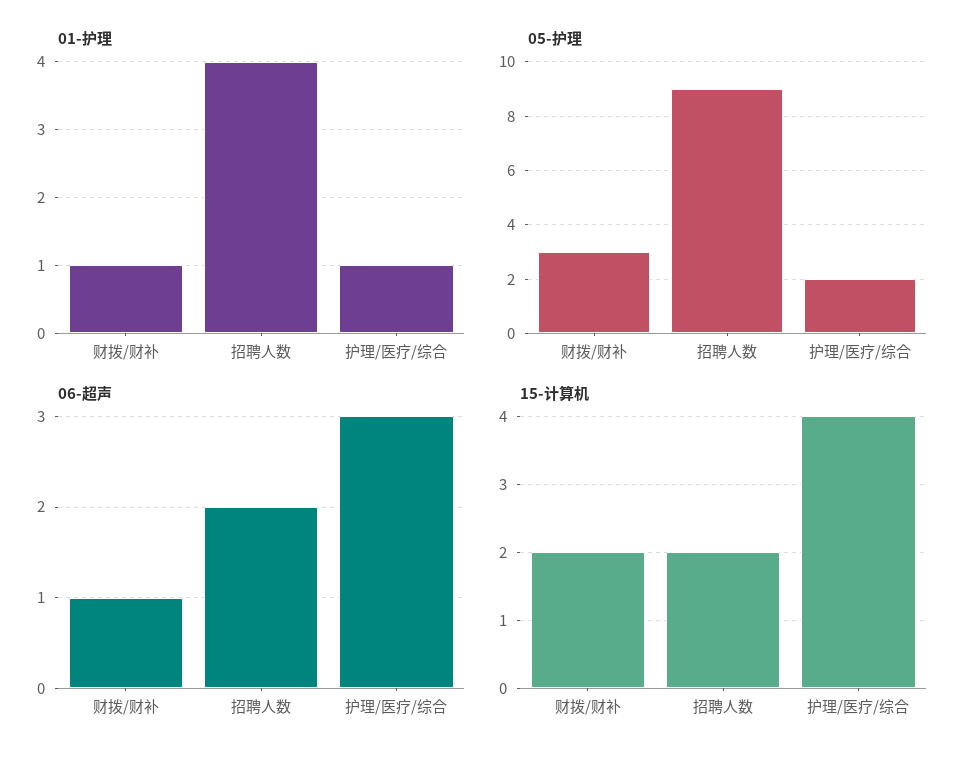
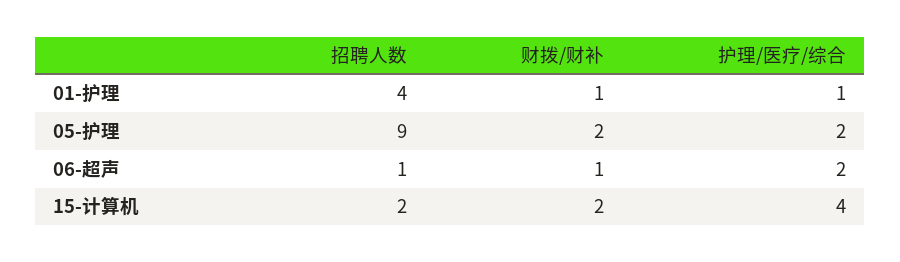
  {
    "01-护理": {
      "财拨/财补": 1,
      "招聘人数": 4,
      "护理/医疗/综合": 1
    },
    "05-护理": {
-     "财拨/财补": 3,
+     "财拨/财补": 2,
      "招聘人数": 9,
      "护理/医疗/综合": 2
    },
    "06-超声": {
      "财拨/财补": 1,
-     "招聘人数": 2,
+     "招聘人数": 1,
-     "护理/医疗/综合": 3
+     "护理/医疗/综合": 2
    },
    "15-计算机": {
      "财拨/财补": 2,
      "招聘人数": 2,
      "护理/医疗/综合": 4
    }
  }

